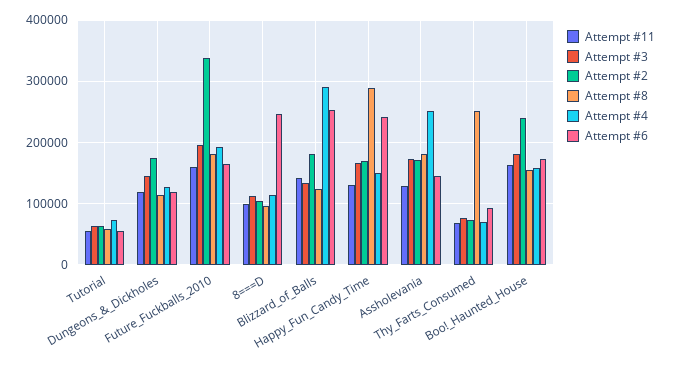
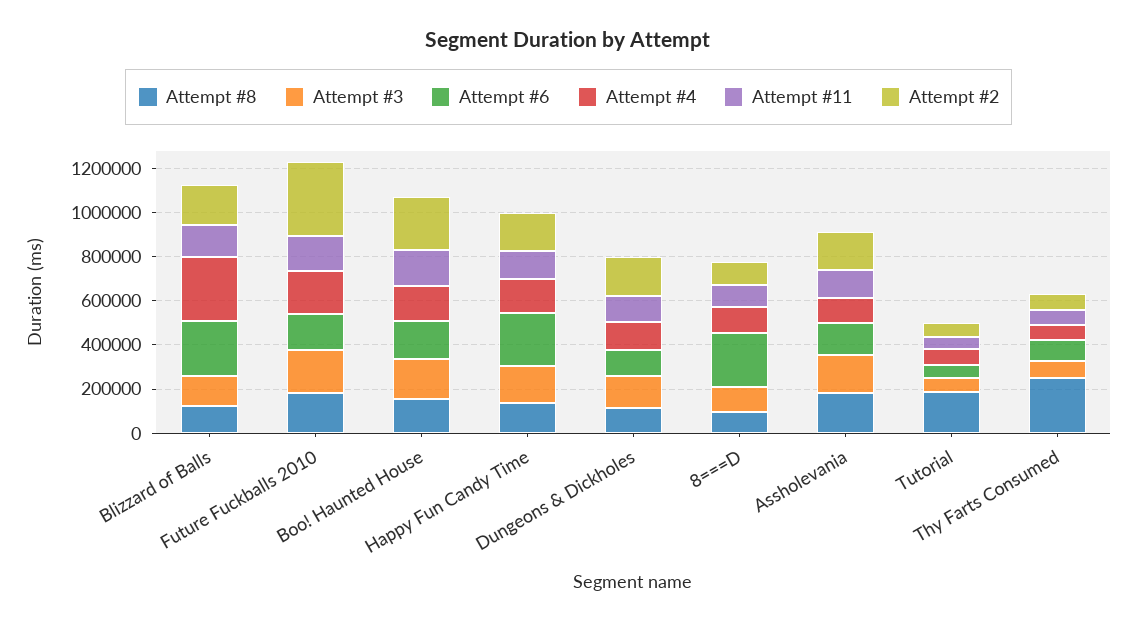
  {
    "Attempt #11": {
      "Tutorial": 50000,
      "Dungeons_&_Dickholes": 120000,
      "Future_Fuckballs_2010": 160000,
      "8===D": 100000,
      "Blizzard_of_Balls": 140000,
      "Happy_Fun_Candy_Time": 130000,
      "Assholevania": 130000,
      "Thy_Farts_Consumed": 70000,
      "Boo!_Haunted_House": 160000
    },
    "Attempt #3": {
      "Tutorial": 60000,
      "Dungeons_&_Dickholes": 140000,
      "Future_Fuckballs_2010": 200000,
      "8===D": 110000,
      "Blizzard_of_Balls": 130000,
      "Happy_Fun_Candy_Time": 170000,
      "Assholevania": 170000,
      "Thy_Farts_Consumed": 80000,
      "Boo!_Haunted_House": 180000
    },
    "Attempt #2": {
      "Tutorial": 60000,
      "Dungeons_&_Dickholes": 180000,
      "Future_Fuckballs_2010": 340000,
      "8===D": 100000,
      "Blizzard_of_Balls": 180000,
      "Happy_Fun_Candy_Time": 170000,
      "Assholevania": 170000,
      "Thy_Farts_Consumed": 70000,
      "Boo!_Haunted_House": 240000
    },
    "Attempt #8": {
-     "Tutorial": 60000,
+     "Tutorial": 200000,
      "Dungeons_&_Dickholes": 110000,
      "Future_Fuckballs_2010": 180000,
      "8===D": 100000,
      "Blizzard_of_Balls": 120000,
-     "Happy_Fun_Candy_Time": 290000,
+     "Happy_Fun_Candy_Time": 150000,
      "Assholevania": 180000,
      "Thy_Farts_Consumed": 250000,
      "Boo!_Haunted_House": 150000
    },
    "Attempt #4": {
      "Tutorial": 70000,
      "Dungeons_&_Dickholes": 130000,
      "Future_Fuckballs_2010": 190000,
      "8===D": 110000,
      "Blizzard_of_Balls": 290000,
      "Happy_Fun_Candy_Time": 150000,
-     "Assholevania": 250000,
+     "Assholevania": 100000,
      "Thy_Farts_Consumed": 70000,
      "Boo!_Haunted_House": 160000
    },
    "Attempt #6": {
      "Tutorial": 60000,
      "Dungeons_&_Dickholes": 120000,
      "Future_Fuckballs_2010": 160000,
      "8===D": 250000,
      "Blizzard_of_Balls": 250000,
      "Happy_Fun_Candy_Time": 240000,
      "Assholevania": 150000,
      "Thy_Farts_Consumed": 90000,
      "Boo!_Haunted_House": 170000
    }
  }

